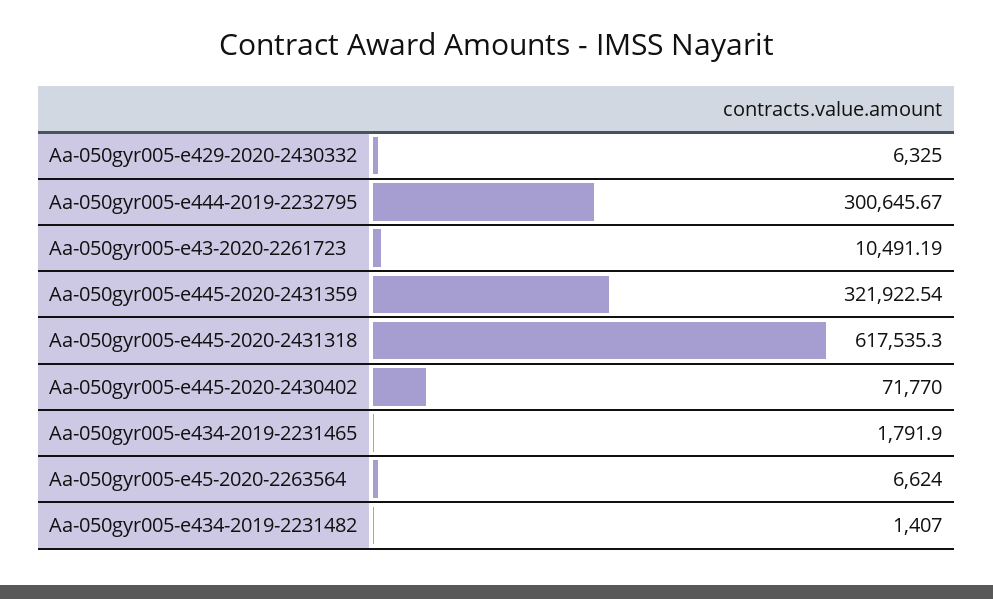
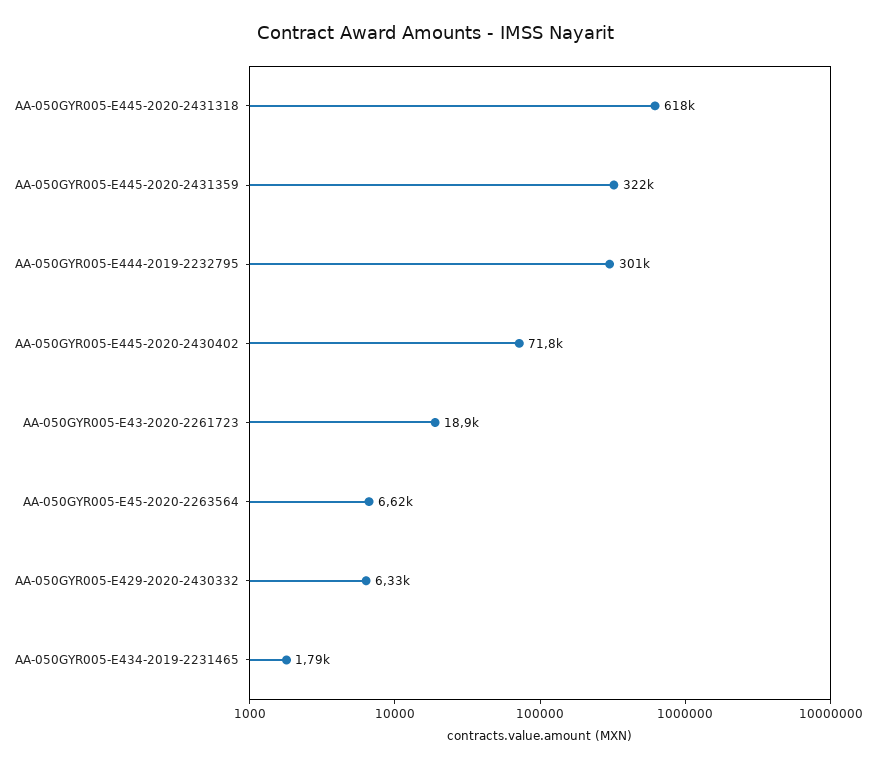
  {
    "Aa-050gyr005-e429-2020-2430332": 6325,
    "Aa-050gyr005-e444-2019-2232795": 300645.67,
-   "Aa-050gyr005-e43-2020-2261723": 10491.19,
+   "Aa-050gyr005-e43-2020-2261723": 18900,
    "Aa-050gyr005-e445-2020-2431359": 321922.54,
    "Aa-050gyr005-e445-2020-2431318": 617535.3,
    "Aa-050gyr005-e445-2020-2430402": 71770,
    "Aa-050gyr005-e434-2019-2231465": 1791.9,
-   "Aa-050gyr005-e45-2020-2263564": 6624,
+   "Aa-050gyr005-e45-2020-2263564": 6624
-   "Aa-050gyr005-e434-2019-2231482": 1407
  }

